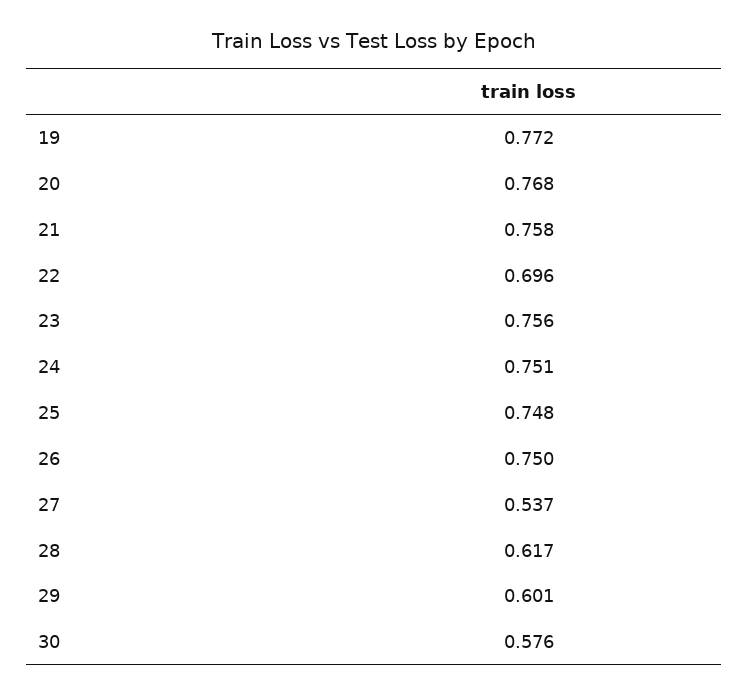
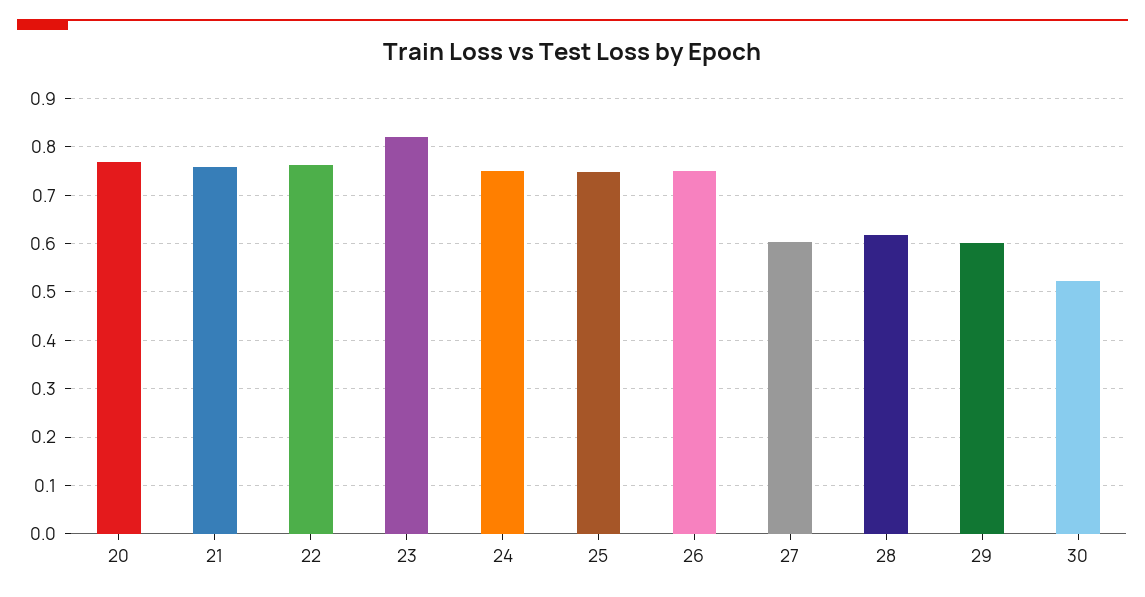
  {
-   "19": 0.772,
    "20": 0.768,
    "21": 0.758,
-   "22": 0.696,
+   "22": 0.76,
-   "23": 0.756,
+   "23": 0.82,
    "24": 0.751,
    "25": 0.748,
    "26": 0.75,
-   "27": 0.537,
+   "27": 0.6,
    "28": 0.617,
    "29": 0.601,
-   "30": 0.576
+   "30": 0.52
  }

